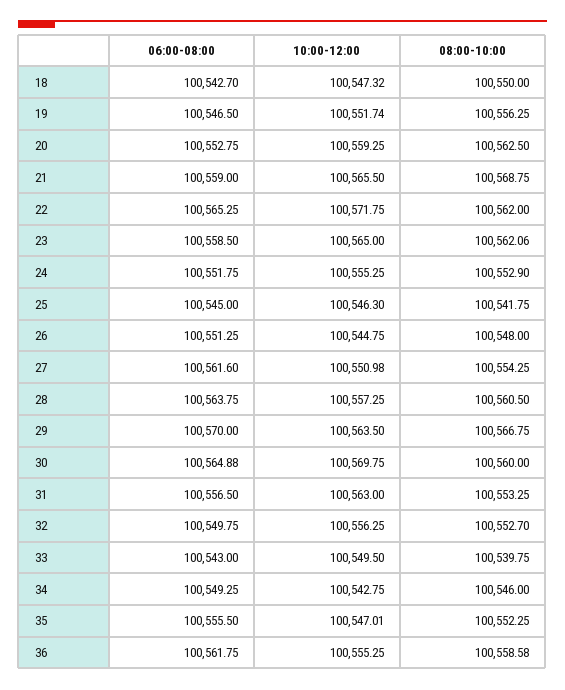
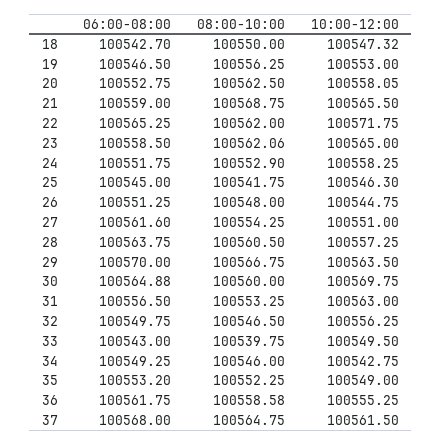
  {
    "06:00-08:00": {
      "18": 100542.7,
      "19": 100546.5,
      "20": 100552.75,
      "21": 100559,
      "22": 100565.25,
      "23": 100558.5,
      "24": 100551.75,
      "25": 100545,
      "26": 100551.25,
      "27": 100561.6,
      "28": 100563.75,
      "29": 100570,
      "30": 100564.88,
      "31": 100556.5,
      "32": 100549.75,
      "33": 100543,
      "34": 100549.25,
-     "35": 100555.5,
+     "35": 100553.2,
-     "36": 100561.75
+     "36": 100561.75,
+     "37": 100568
    },
    "10:00-12:00": {
      "18": 100547.32,
-     "19": 100551.74,
+     "19": 100553,
-     "20": 100559.25,
+     "20": 100558.05,
      "21": 100565.5,
      "22": 100571.75,
      "23": 100565,
-     "24": 100555.25,
+     "24": 100558.25,
      "25": 100546.3,
      "26": 100544.75,
-     "27": 100550.98,
+     "27": 100551,
      "28": 100557.25,
      "29": 100563.5,
      "30": 100569.75,
      "31": 100563,
      "32": 100556.25,
      "33": 100549.5,
      "34": 100542.75,
-     "35": 100547.01,
+     "35": 100549,
-     "36": 100555.25
+     "36": 100555.25,
+     "37": 100561.5
    },
    "08:00-10:00": {
      "18": 100550,
      "19": 100556.25,
      "20": 100562.5,
      "21": 100568.75,
      "22": 100562,
      "23": 100562.06,
      "24": 100552.9,
      "25": 100541.75,
      "26": 100548,
      "27": 100554.25,
      "28": 100560.5,
      "29": 100566.75,
      "30": 100560,
      "31": 100553.25,
-     "32": 100552.7,
+     "32": 100546.5,
      "33": 100539.75,
      "34": 100546,
      "35": 100552.25,
-     "36": 100558.58
+     "36": 100558.58,
+     "37": 100564.75
    }
  }

